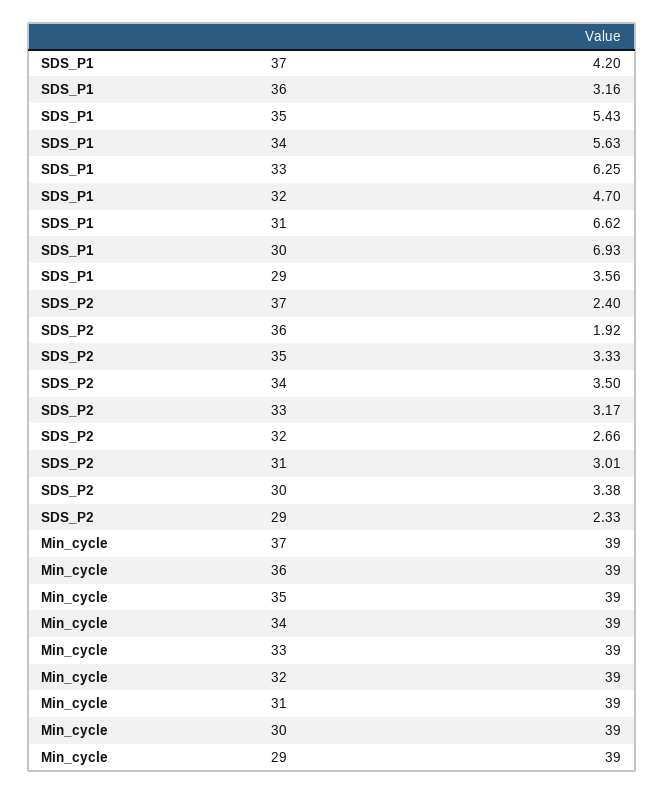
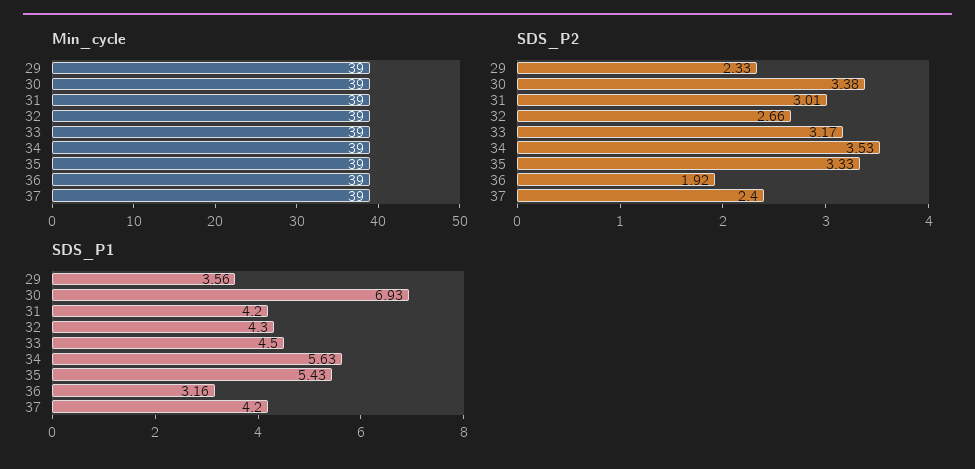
  {
    "SDS_P1": {
      "37": 4.2,
      "36": 3.16,
      "35": 5.43,
      "34": 5.63,
-     "33": 6.25,
+     "33": 4.5,
-     "32": 4.7,
+     "32": 4.3,
-     "31": 6.62,
+     "31": 4.2,
      "30": 6.93,
      "29": 3.56
    },
    "SDS_P2": {
      "37": 2.4,
      "36": 1.92,
      "35": 3.33,
-     "34": 3.5,
+     "34": 3.53,
      "33": 3.17,
      "32": 2.66,
      "31": 3.01,
      "30": 3.38,
      "29": 2.33
    },
    "Min_cycle": {
      "37": 39,
      "36": 39,
      "35": 39,
      "34": 39,
      "33": 39,
      "32": 39,
      "31": 39,
      "30": 39,
      "29": 39
    }
  }

